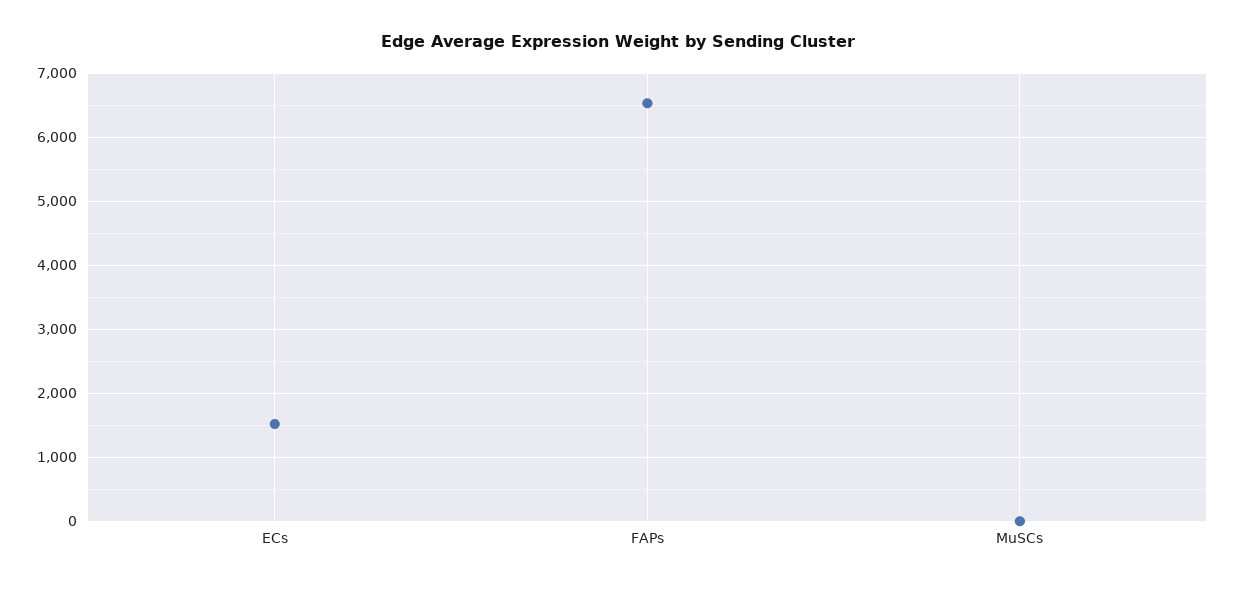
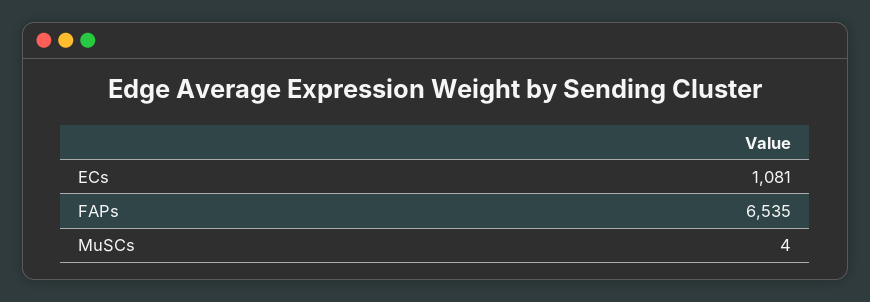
  {
-   "ECs": 1500,
+   "ECs": 1081,
    "FAPs": 6535,
    "MuSCs": 4
  }

